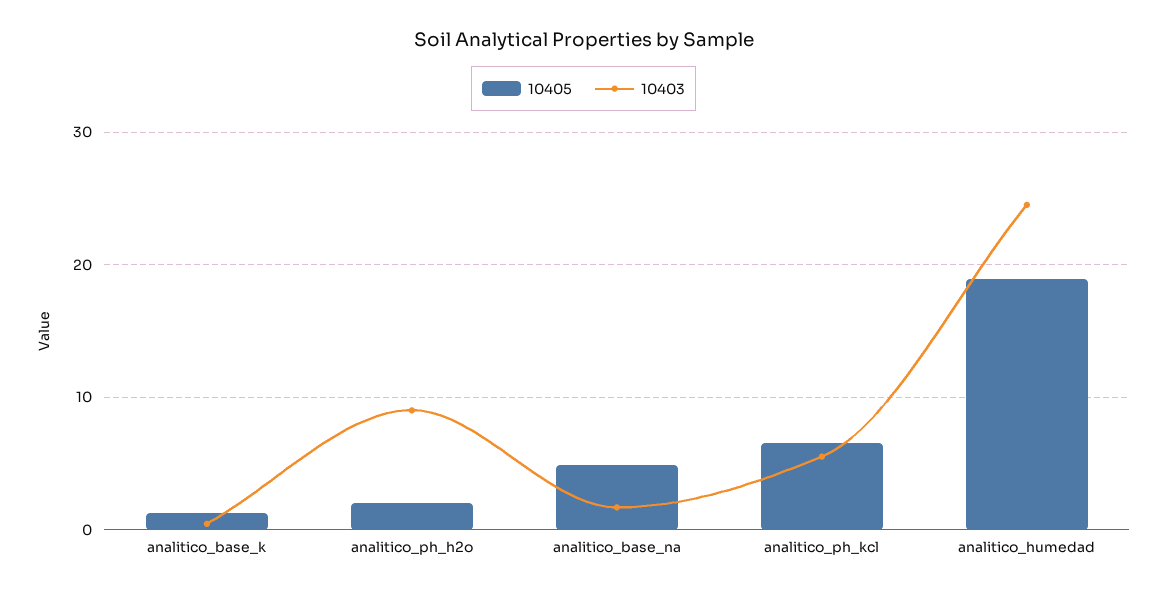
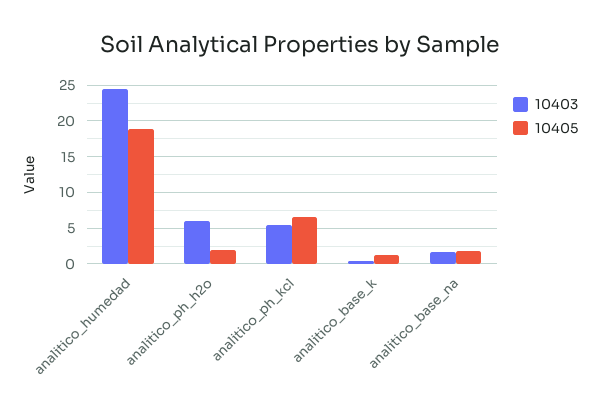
  {
    "10405": {
      "analitico_base_k": 1,
      "analitico_ph_h2o": 2,
-     "analitico_base_na": 5,
+     "analitico_base_na": 2,
      "analitico_ph_kcl": 7,
      "analitico_humedad": 19
    },
    "10403": {
      "analitico_base_k": 0,
-     "analitico_ph_h2o": 9,
+     "analitico_ph_h2o": 6,
      "analitico_base_na": 2,
      "analitico_ph_kcl": 6,
      "analitico_humedad": 25
    }
  }

